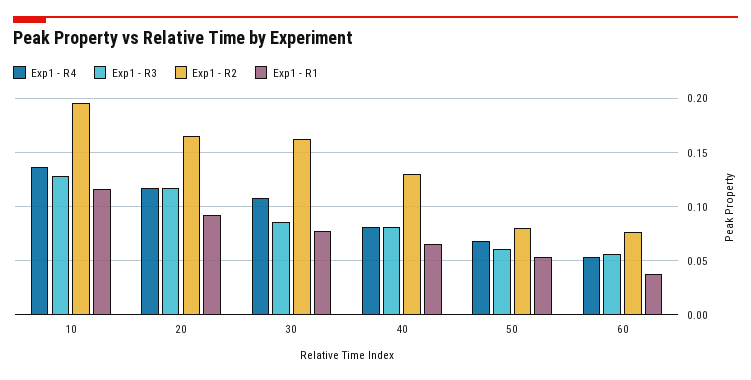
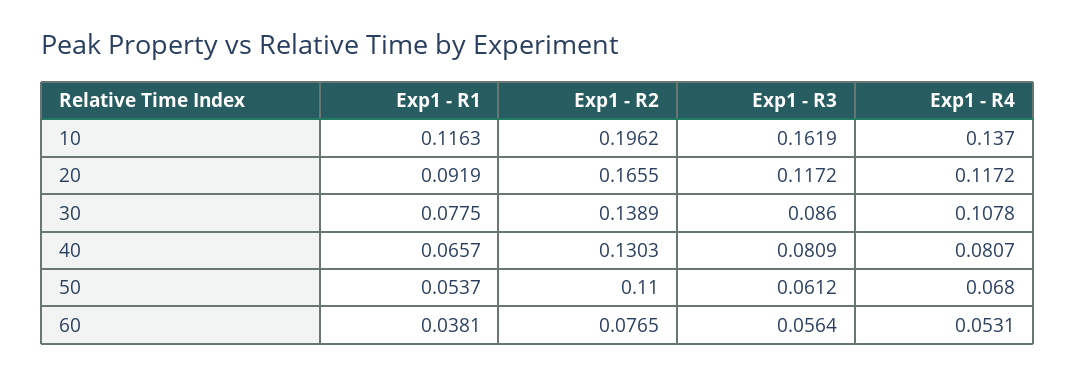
  {
    "Exp1 - R4": {
      "10": 0.137,
      "20": 0.1172,
      "30": 0.1078,
      "40": 0.0807,
      "50": 0.068,
      "60": 0.0531
    },
    "Exp1 - R3": {
-     "10": 0.13,
+     "10": 0.1619,
      "20": 0.1172,
      "30": 0.086,
      "40": 0.0809,
      "50": 0.0612,
      "60": 0.0564
    },
    "Exp1 - R2": {
      "10": 0.1962,
      "20": 0.1655,
-     "30": 0.16,
+     "30": 0.1389,
      "40": 0.1303,
-     "50": 0.08,
+     "50": 0.11,
      "60": 0.0765
    },
    "Exp1 - R1": {
      "10": 0.1163,
      "20": 0.0919,
      "30": 0.0775,
      "40": 0.0657,
      "50": 0.0537,
      "60": 0.0381
    }
  }

